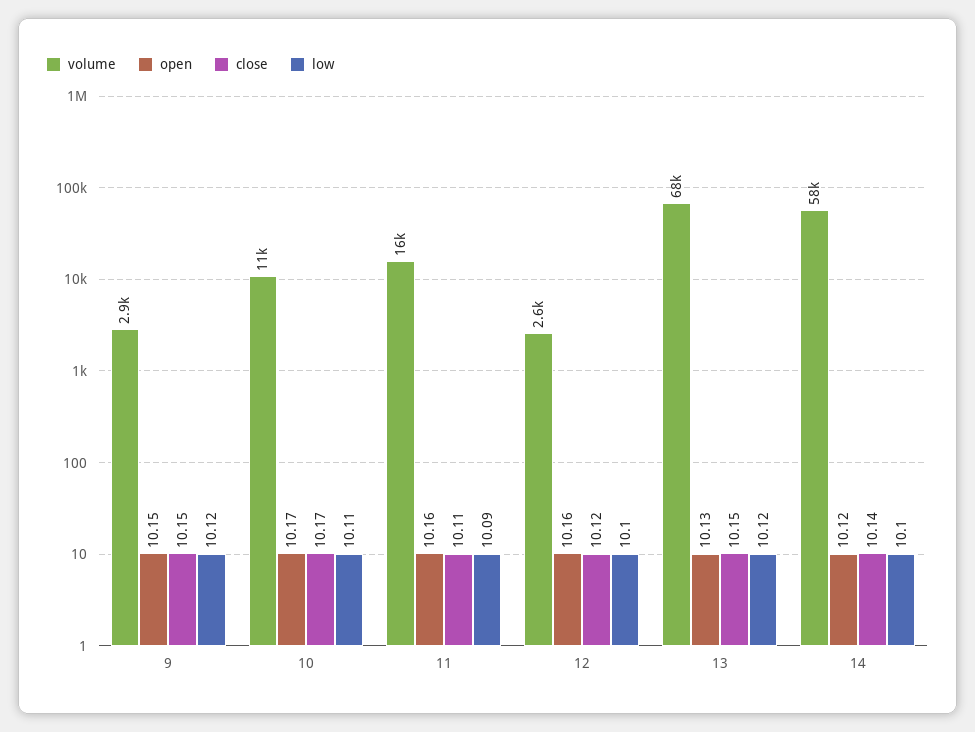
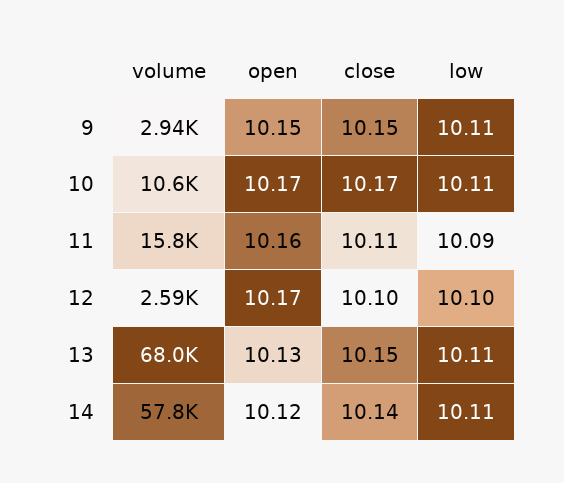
  {
    "volume": {
      "9": 2940,
      "10": 10600,
      "11": 15800,
      "12": 2590,
      "13": 68000,
      "14": 57800
    },
    "open": {
      "9": 10.15,
      "10": 10.17,
      "11": 10.16,
-     "12": 10.16,
+     "12": 10.17,
      "13": 10.13,
      "14": 10.12
    },
    "close": {
      "9": 10.15,
      "10": 10.17,
      "11": 10.11,
-     "12": 10.12,
+     "12": 10.1,
      "13": 10.15,
      "14": 10.14
    },
    "low": {
-     "9": 10.12,
+     "9": 10.11,
      "10": 10.11,
      "11": 10.09,
      "12": 10.1,
-     "13": 10.12,
+     "13": 10.11,
-     "14": 10.1
+     "14": 10.11
    }
  }

